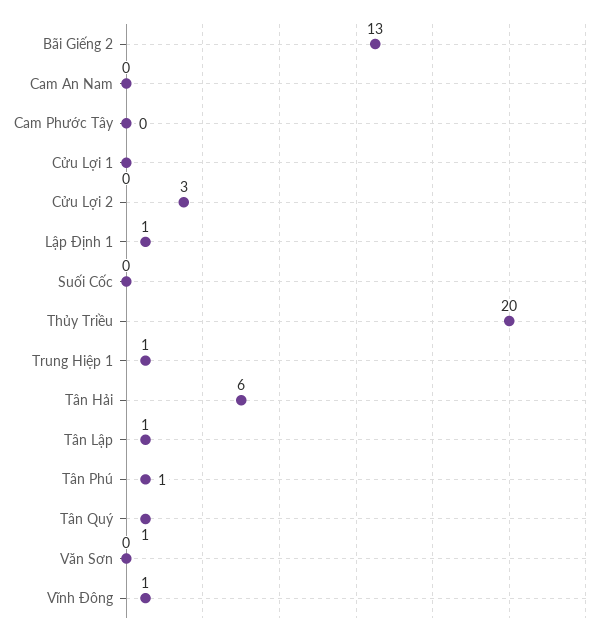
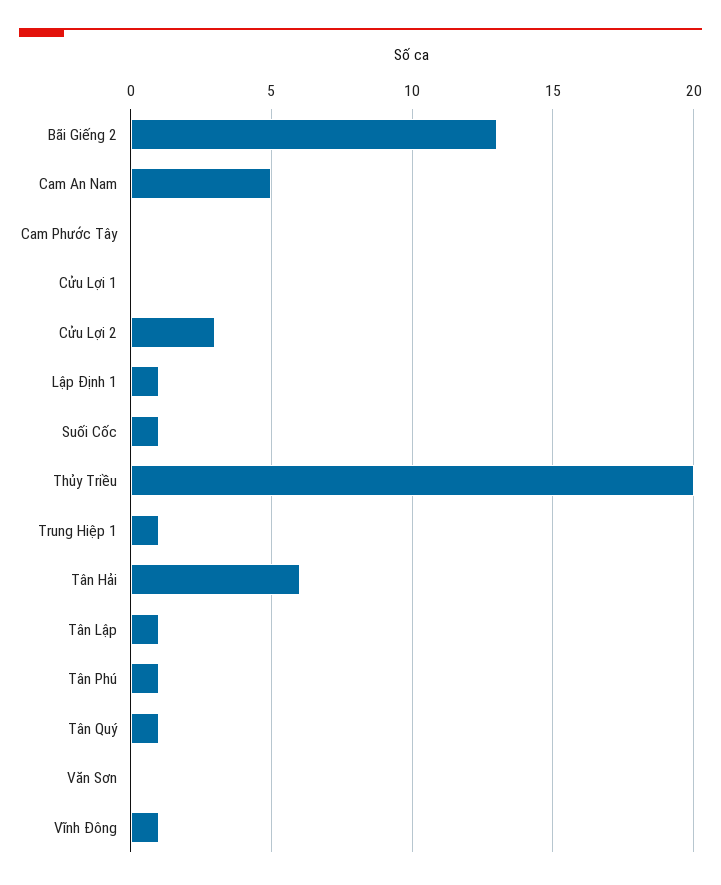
  {
    "Bãi Giếng 2": 13,
-   "Cam An Nam": 0,
+   "Cam An Nam": 5,
    "Cam Phước Tây": 0,
    "Cửu Lợi 1": 0,
    "Cửu Lợi 2": 3,
    "Lập Định 1": 1,
-   "Suối Cốc": 0,
+   "Suối Cốc": 1,
    "Thủy Triều": 20,
    "Trung Hiệp 1": 1,
    "Tân Hải": 6,
    "Tân Lập": 1,
    "Tân Phú": 1,
    "Tân Quý": 1,
    "Văn Sơn": 0,
    "Vĩnh Đông": 1
  }

